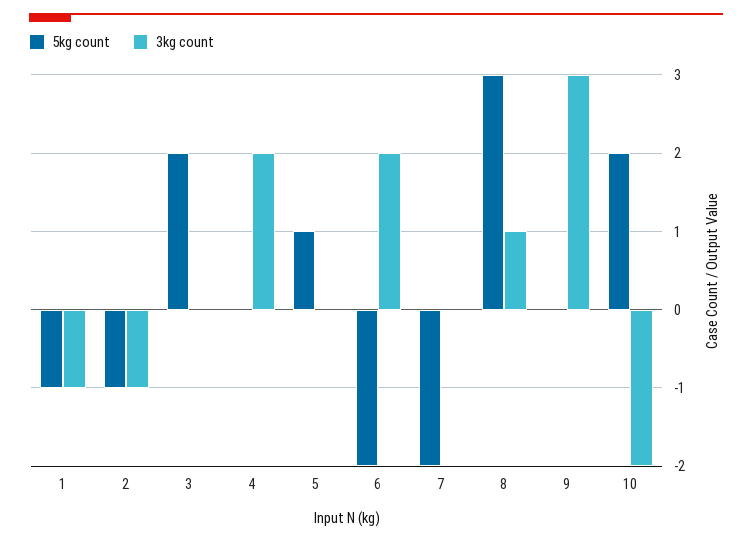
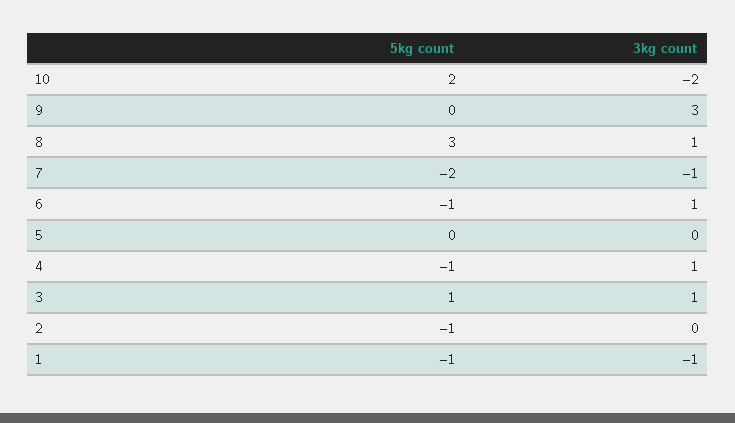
  {
    "5kg count": {
      "1": -1,
      "2": -1,
-     "3": 2,
+     "3": 1,
-     "4": 0,
+     "4": -1,
-     "5": 1,
+     "5": 0,
-     "6": -2,
+     "6": -1,
      "7": -2,
      "8": 3,
      "9": 0,
      "10": 2
    },
    "3kg count": {
      "1": -1,
-     "2": -1,
+     "2": 0,
-     "3": 0,
+     "3": 1,
-     "4": 2,
+     "4": 1,
      "5": 0,
-     "6": 2,
+     "6": 1,
-     "7": 0,
+     "7": -1,
      "8": 1,
      "9": 3,
      "10": -2
    }
  }

